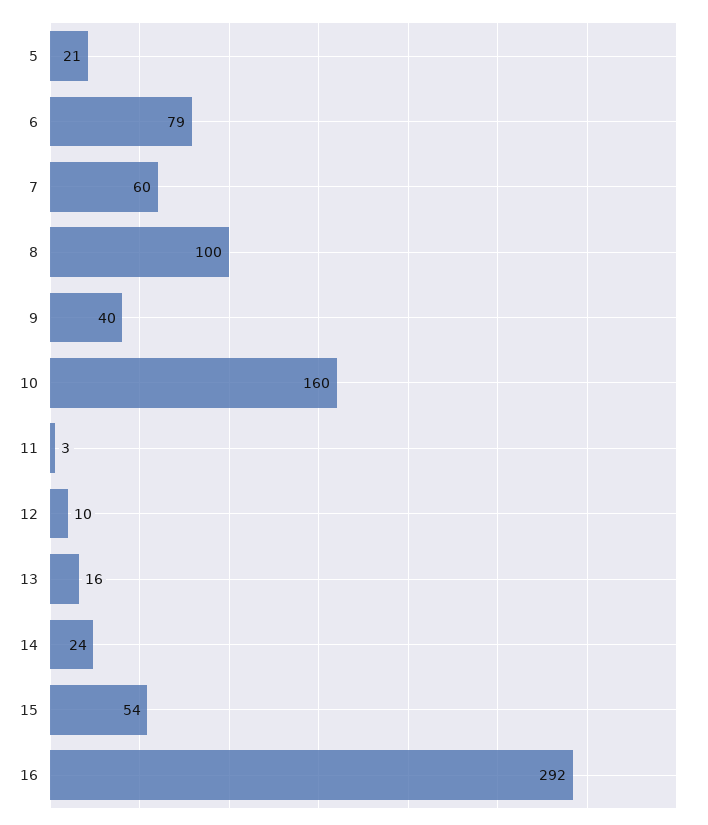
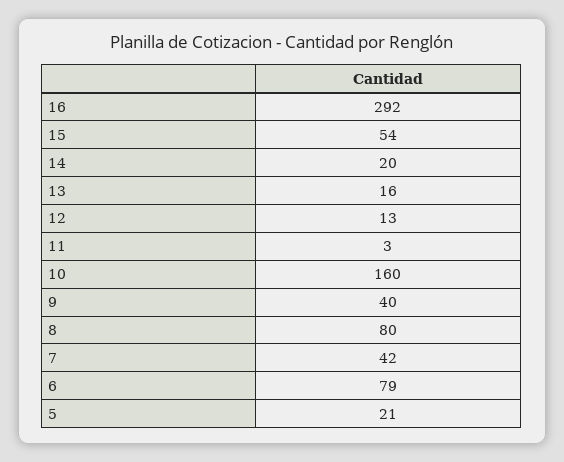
  {
    "5": 21,
    "6": 79,
-   "7": 60,
+   "7": 42,
-   "8": 100,
+   "8": 80,
    "9": 40,
    "10": 160,
    "11": 3,
-   "12": 10,
+   "12": 13,
    "13": 16,
-   "14": 24,
+   "14": 20,
    "15": 54,
    "16": 292
  }

